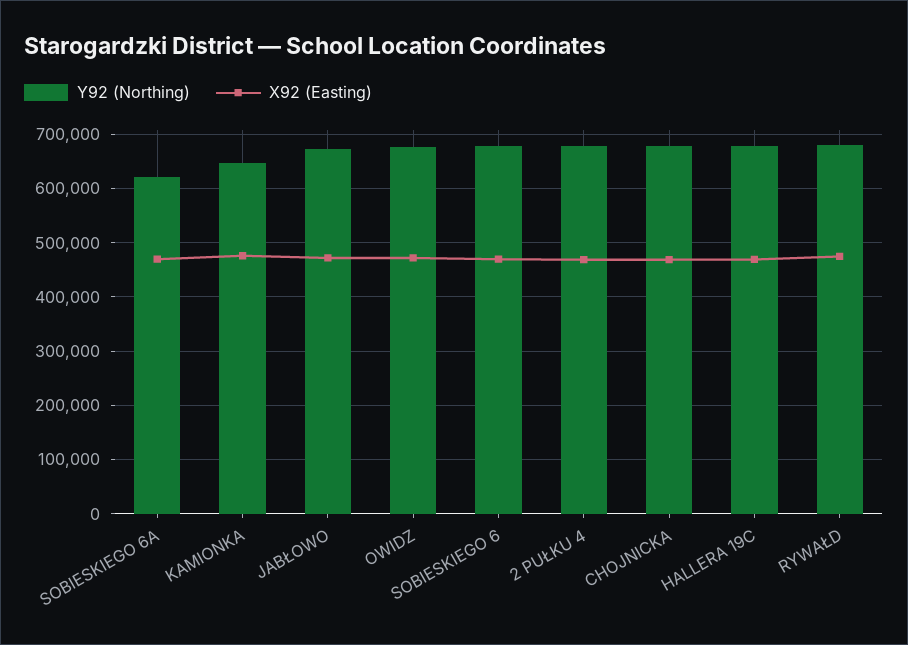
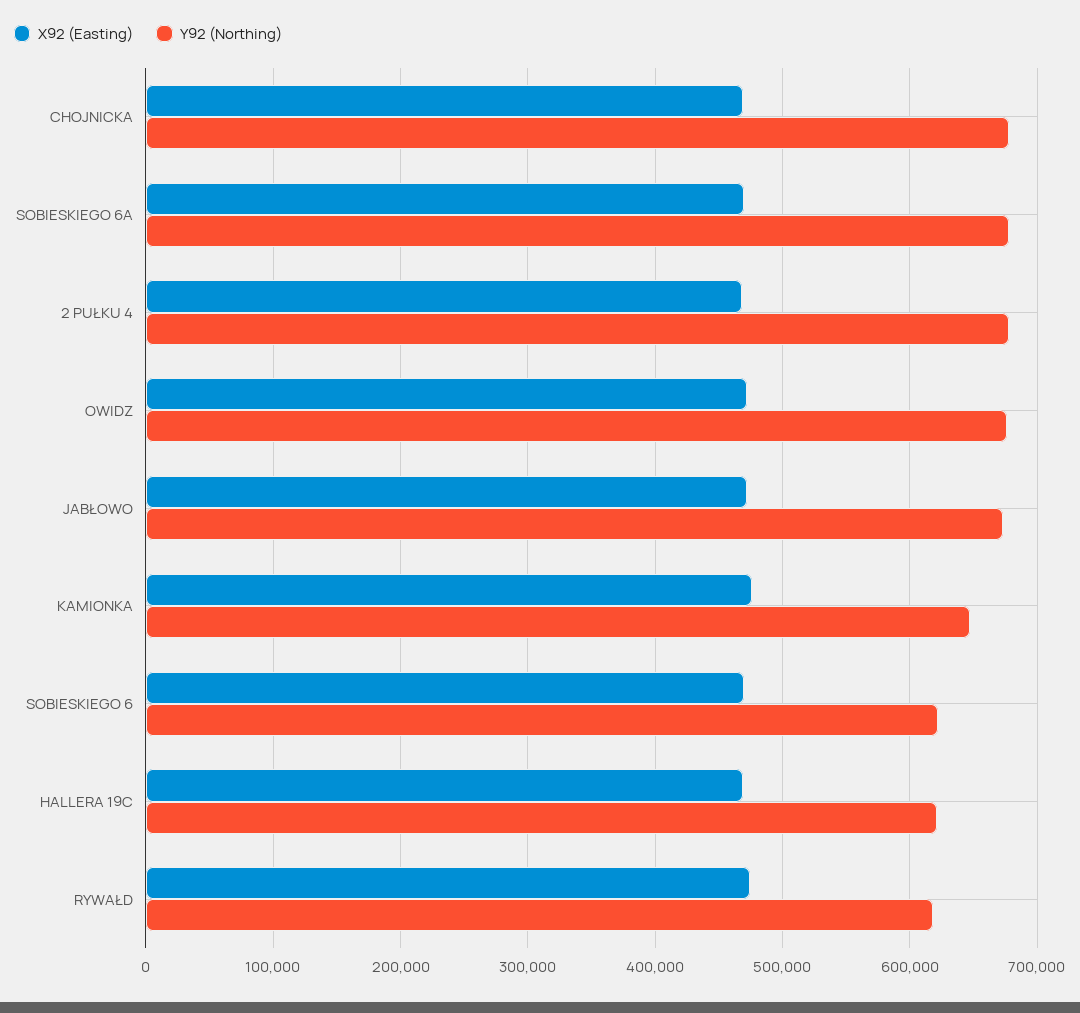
  {
    "Y92 (Northing)": {
-     "SOBIESKIEGO 6A": 620000,
+     "SOBIESKIEGO 6A": 680000,
      "KAMIONKA": 650000,
      "JABŁOWO": 670000,
      "OWIDZ": 680000,
-     "SOBIESKIEGO 6": 680000,
+     "SOBIESKIEGO 6": 620000,
      "2 PUŁKU 4": 680000,
      "CHOJNICKA": 680000,
-     "HALLERA 19C": 680000,
+     "HALLERA 19C": 620000,
-     "RYWAŁD": 680000
+     "RYWAŁD": 620000
    },
    "X92 (Easting)": {
      "SOBIESKIEGO 6A": 470000,
      "KAMIONKA": 480000,
      "JABŁOWO": 470000,
      "OWIDZ": 470000,
      "SOBIESKIEGO 6": 470000,
      "2 PUŁKU 4": 470000,
      "CHOJNICKA": 470000,
      "HALLERA 19C": 470000,
      "RYWAŁD": 470000
    }
  }

